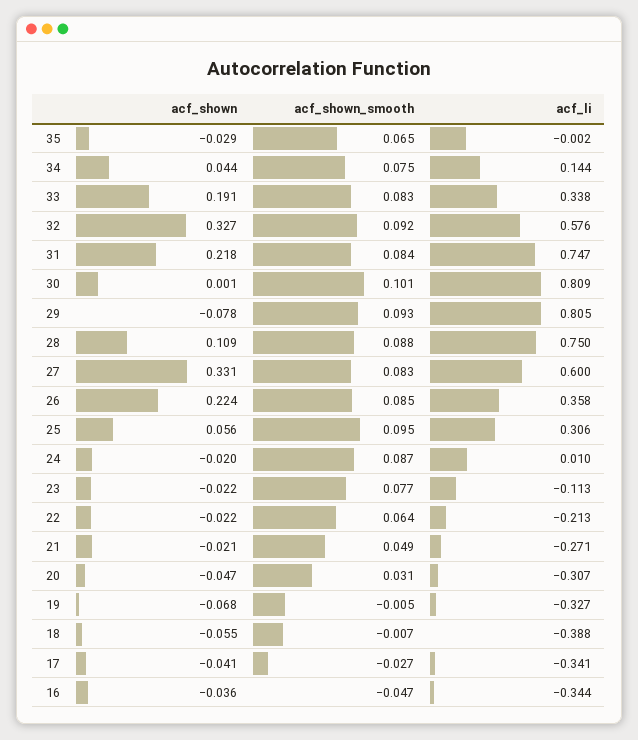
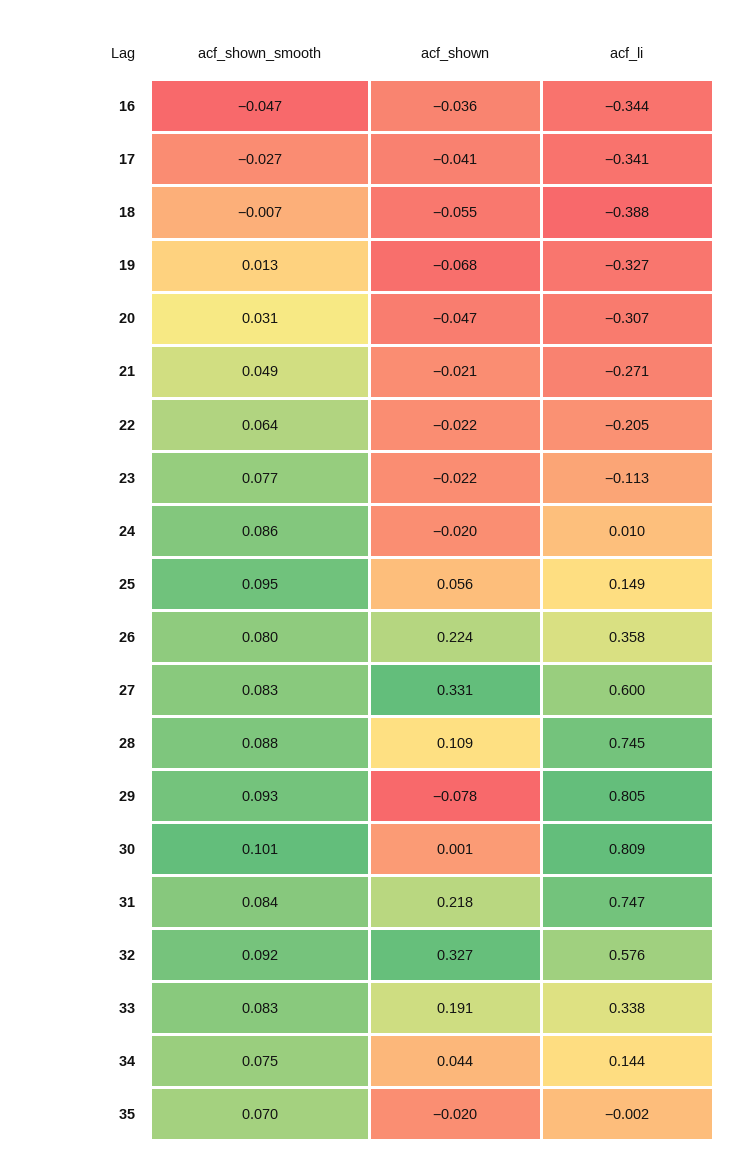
  {
    "acf_shown": {
-     "35": -0.029,
+     "35": -0.02,
      "34": 0.044,
      "33": 0.191,
      "32": 0.327,
      "31": 0.218,
      "30": 0.001,
      "29": -0.078,
      "28": 0.109,
      "27": 0.331,
      "26": 0.224,
      "25": 0.056,
      "24": -0.02,
      "23": -0.022,
      "22": -0.022,
      "21": -0.021,
      "20": -0.047,
      "19": -0.068,
      "18": -0.055,
      "17": -0.041,
      "16": -0.036
    },
    "acf_shown_smooth": {
-     "35": 0.065,
+     "35": 0.07,
      "34": 0.075,
      "33": 0.083,
      "32": 0.092,
      "31": 0.084,
      "30": 0.101,
      "29": 0.093,
      "28": 0.088,
      "27": 0.083,
-     "26": 0.085,
+     "26": 0.08,
      "25": 0.095,
-     "24": 0.087,
+     "24": 0.086,
      "23": 0.077,
      "22": 0.064,
      "21": 0.049,
      "20": 0.031,
-     "19": -0.005,
+     "19": 0.013,
      "18": -0.007,
      "17": -0.027,
      "16": -0.047
    },
    "acf_li": {
      "35": -0.002,
      "34": 0.144,
      "33": 0.338,
      "32": 0.576,
      "31": 0.747,
      "30": 0.809,
      "29": 0.805,
-     "28": 0.75,
+     "28": 0.745,
      "27": 0.6,
      "26": 0.358,
-     "25": 0.306,
+     "25": 0.149,
      "24": 0.01,
      "23": -0.113,
-     "22": -0.213,
+     "22": -0.205,
      "21": -0.271,
      "20": -0.307,
      "19": -0.327,
      "18": -0.388,
      "17": -0.341,
      "16": -0.344
    }
  }

